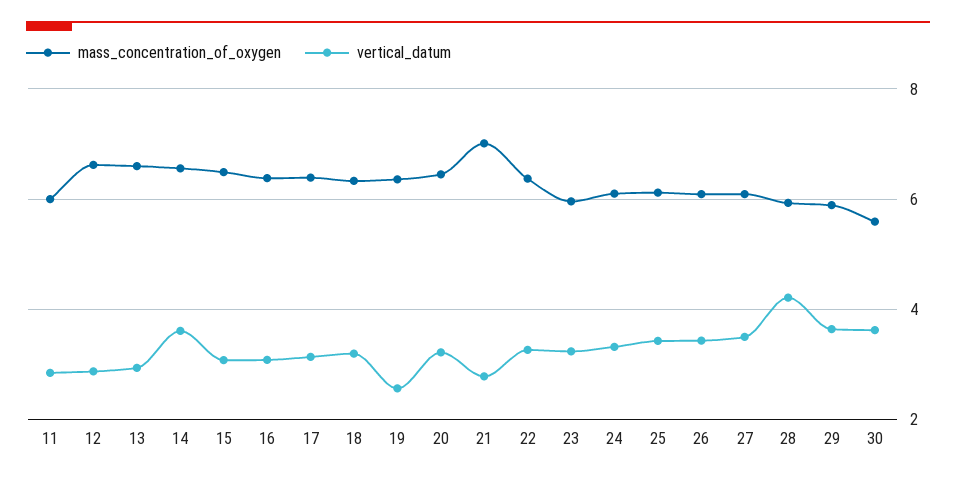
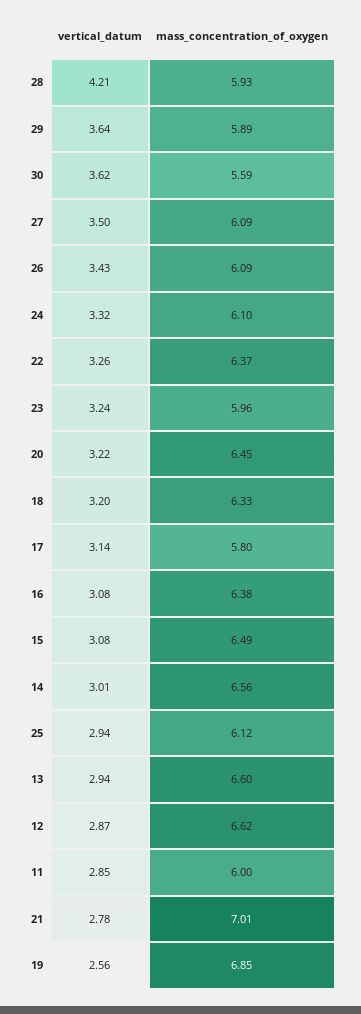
  {
    "mass_concentration_of_oxygen": {
      "11": 6,
      "12": 6.62,
      "13": 6.6,
      "14": 6.56,
      "15": 6.49,
      "16": 6.38,
-     "17": 6.4,
+     "17": 5.8,
      "18": 6.33,
-     "19": 6.4,
+     "19": 6.85,
      "20": 6.45,
      "21": 7.01,
      "22": 6.37,
      "23": 5.96,
      "24": 6.1,
      "25": 6.12,
      "26": 6.09,
      "27": 6.09,
      "28": 5.93,
      "29": 5.89,
      "30": 5.59
    },
    "vertical_datum": {
      "11": 2.85,
      "12": 2.87,
      "13": 2.94,
-     "14": 3.6,
+     "14": 3.01,
      "15": 3.08,
      "16": 3.08,
      "17": 3.14,
      "18": 3.2,
      "19": 2.56,
      "20": 3.22,
      "21": 2.78,
      "22": 3.26,
      "23": 3.24,
      "24": 3.32,
-     "25": 3.4,
+     "25": 2.94,
      "26": 3.43,
      "27": 3.5,
      "28": 4.21,
      "29": 3.64,
      "30": 3.62
    }
  }

